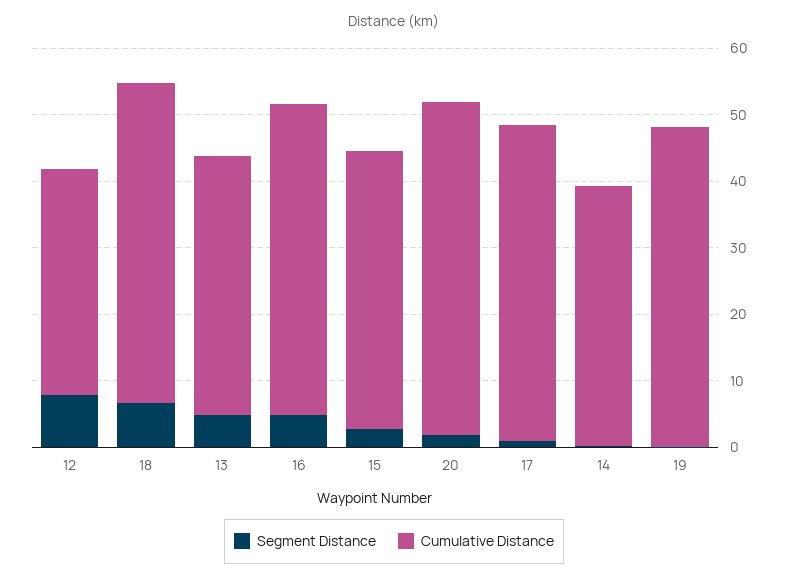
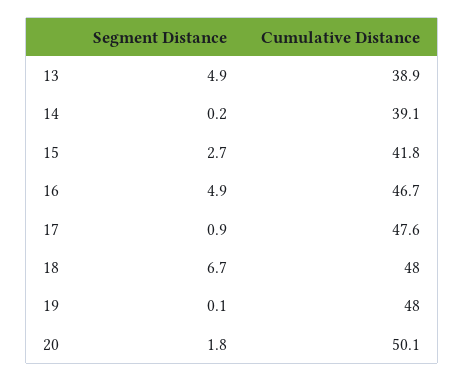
  {
    "Segment Distance": {
-     "12": 8,
      "18": 6.7,
      "13": 4.9,
      "16": 4.9,
      "15": 2.7,
      "20": 1.8,
      "17": 0.9,
      "14": 0.2,
      "19": 0.1
    },
    "Cumulative Distance": {
-     "12": 34,
      "18": 48,
      "13": 38.9,
      "16": 46.7,
      "15": 41.8,
      "20": 50.1,
      "17": 47.6,
      "14": 39.1,
      "19": 48
    }
  }

